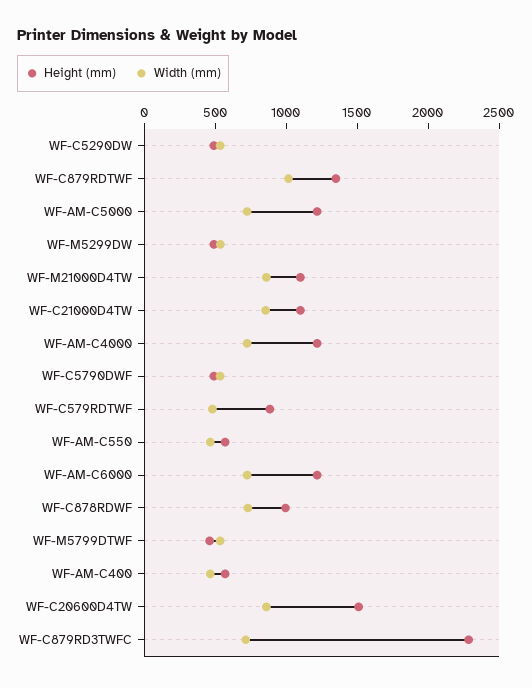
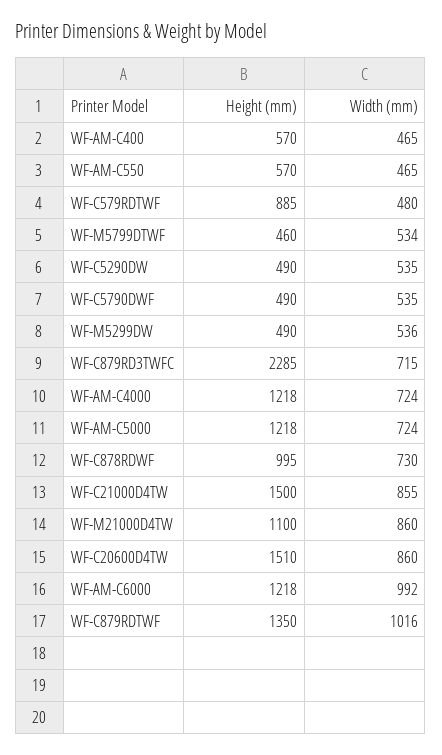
  {
    "Height (mm)": {
      "WF-C5290DW": 490,
      "WF-C879RDTWF": 1350,
      "WF-AM-C5000": 1218,
      "WF-M5299DW": 490,
      "WF-M21000D4TW": 1100,
-     "WF-C21000D4TW": 1100,
+     "WF-C21000D4TW": 1500,
      "WF-AM-C4000": 1218,
      "WF-C5790DWF": 490,
      "WF-C579RDTWF": 885,
      "WF-AM-C550": 570,
      "WF-AM-C6000": 1218,
      "WF-C878RDWF": 995,
      "WF-M5799DTWF": 460,
      "WF-AM-C400": 570,
      "WF-C20600D4TW": 1510,
      "WF-C879RD3TWFC": 2285
    },
    "Width (mm)": {
      "WF-C5290DW": 535,
      "WF-C879RDTWF": 1016,
      "WF-AM-C5000": 724,
      "WF-M5299DW": 536,
      "WF-M21000D4TW": 860,
      "WF-C21000D4TW": 855,
      "WF-AM-C4000": 724,
      "WF-C5790DWF": 535,
      "WF-C579RDTWF": 480,
      "WF-AM-C550": 465,
-     "WF-AM-C6000": 700,
+     "WF-AM-C6000": 992,
      "WF-C878RDWF": 730,
      "WF-M5799DTWF": 534,
      "WF-AM-C400": 465,
      "WF-C20600D4TW": 860,
      "WF-C879RD3TWFC": 715
    }
  }

